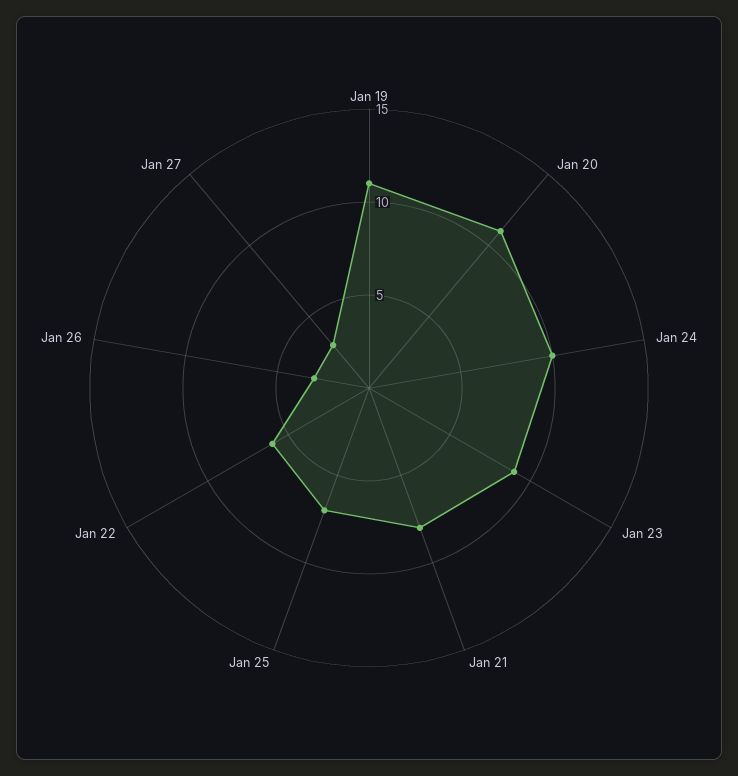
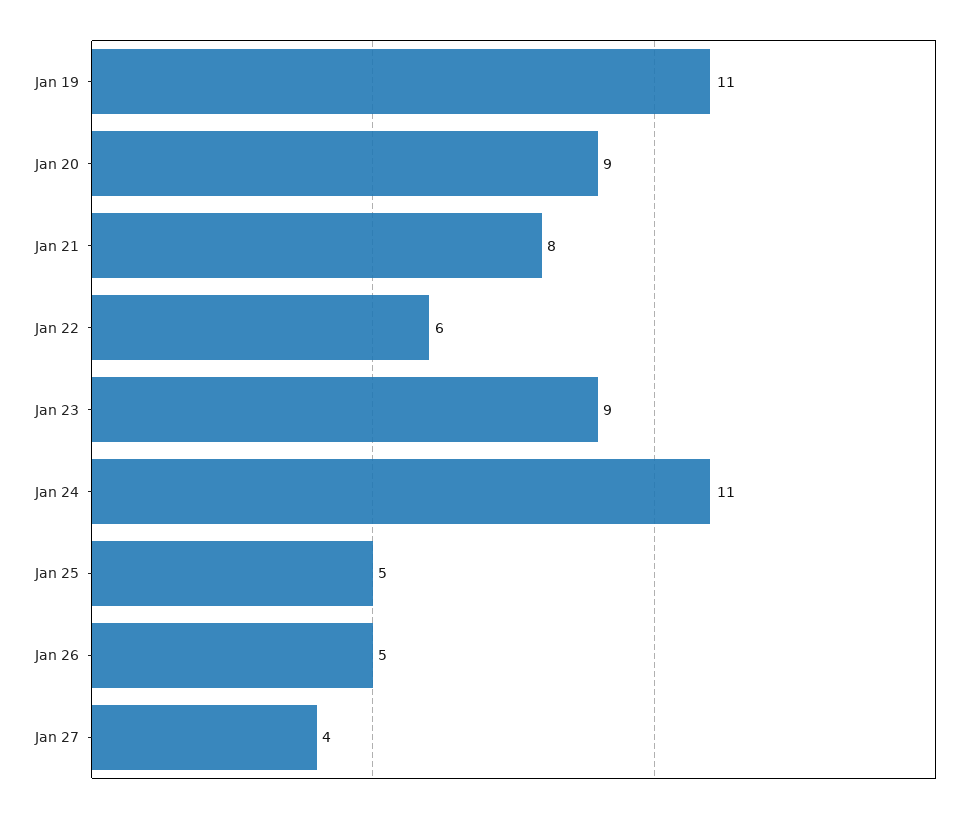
  {
    "Jan 19": 11,
-   "Jan 20": 11,
+   "Jan 20": 9,
-   "Jan 24": 10,
+   "Jan 24": 11,
    "Jan 23": 9,
    "Jan 21": 8,
-   "Jan 25": 7,
+   "Jan 25": 5,
    "Jan 22": 6,
-   "Jan 26": 3,
+   "Jan 26": 5,
-   "Jan 27": 3
+   "Jan 27": 4
  }

